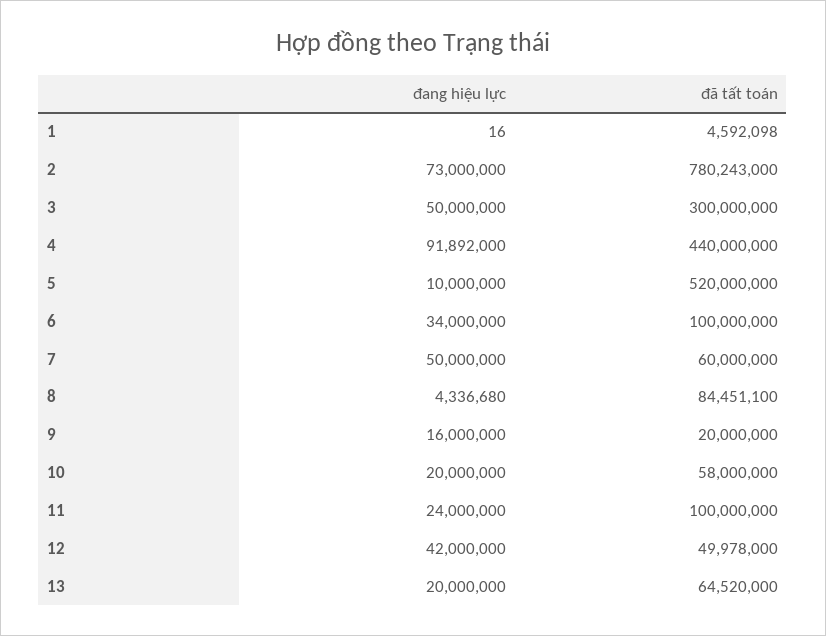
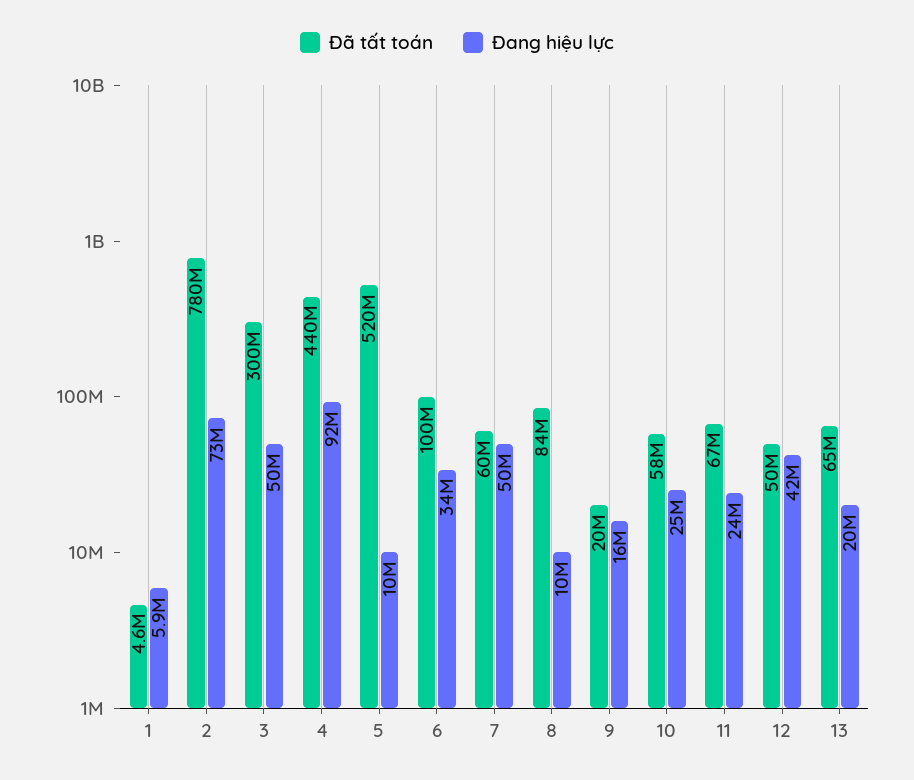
  {
    "đang hiệu lực": {
-     "1": 16,
+     "1": 5900000,
      "2": 73000000,
      "3": 50000000,
      "4": 91892000,
      "5": 10000000,
      "6": 34000000,
      "7": 50000000,
-     "8": 4336680,
+     "8": 10000000,
      "9": 16000000,
-     "10": 20000000,
+     "10": 25000000,
      "11": 24000000,
      "12": 42000000,
      "13": 20000000
    },
    "đã tất toán": {
      "1": 4592098,
      "2": 780243000,
      "3": 300000000,
      "4": 440000000,
      "5": 520000000,
      "6": 100000000,
      "7": 60000000,
      "8": 84451100,
      "9": 20000000,
      "10": 58000000,
-     "11": 100000000,
+     "11": 67000000,
      "12": 49978000,
      "13": 64520000
    }
  }

